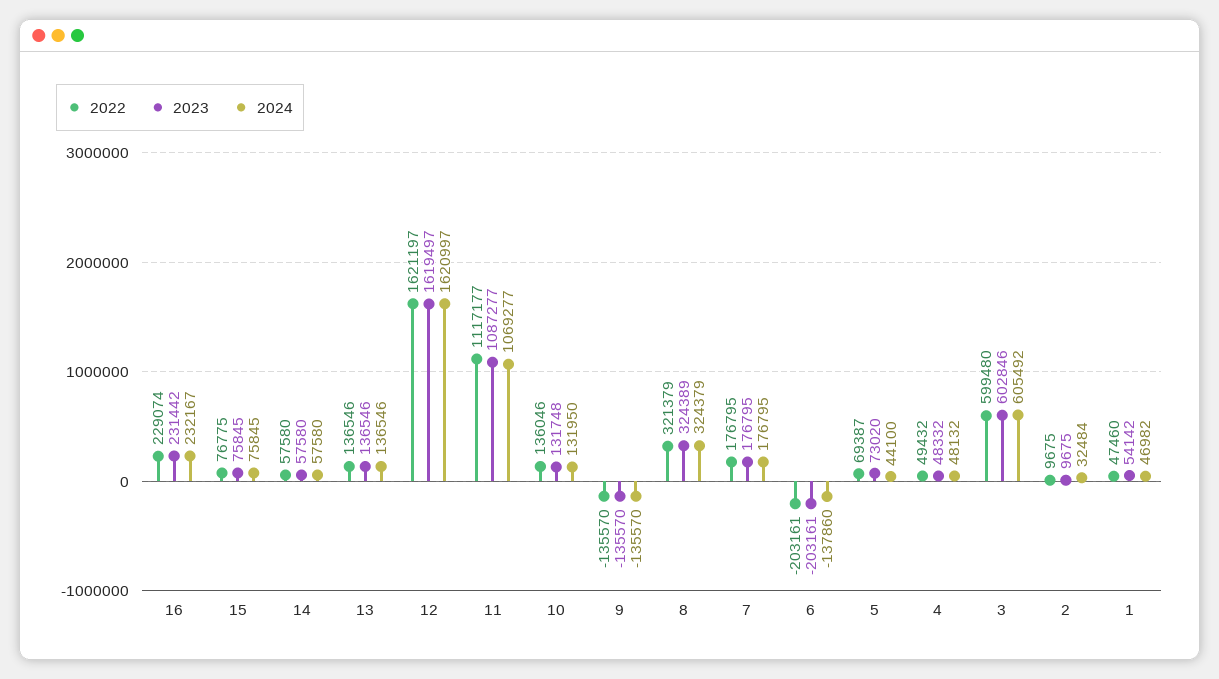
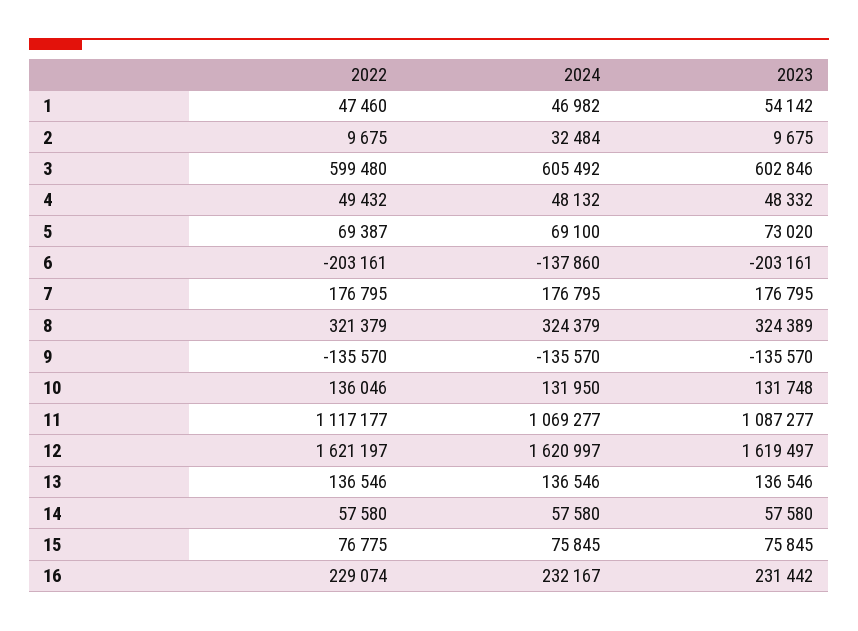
  {
    "2022": {
      "16": 229074,
      "15": 76775,
      "14": 57580,
      "13": 136546,
      "12": 1621197,
      "11": 1117177,
      "10": 136046,
      "9": -135570,
      "8": 321379,
      "7": 176795,
      "6": -203161,
      "5": 69387,
      "4": 49432,
      "3": 599480,
      "2": 9675,
      "1": 47460
    },
    "2023": {
      "16": 231442,
      "15": 75845,
      "14": 57580,
      "13": 136546,
      "12": 1619497,
      "11": 1087277,
      "10": 131748,
      "9": -135570,
      "8": 324389,
      "7": 176795,
      "6": -203161,
      "5": 73020,
      "4": 48332,
      "3": 602846,
      "2": 9675,
      "1": 54142
    },
    "2024": {
      "16": 232167,
      "15": 75845,
      "14": 57580,
      "13": 136546,
      "12": 1620997,
      "11": 1069277,
      "10": 131950,
      "9": -135570,
      "8": 324379,
      "7": 176795,
      "6": -137860,
-     "5": 44100,
+     "5": 69100,
      "4": 48132,
      "3": 605492,
      "2": 32484,
      "1": 46982
    }
  }

